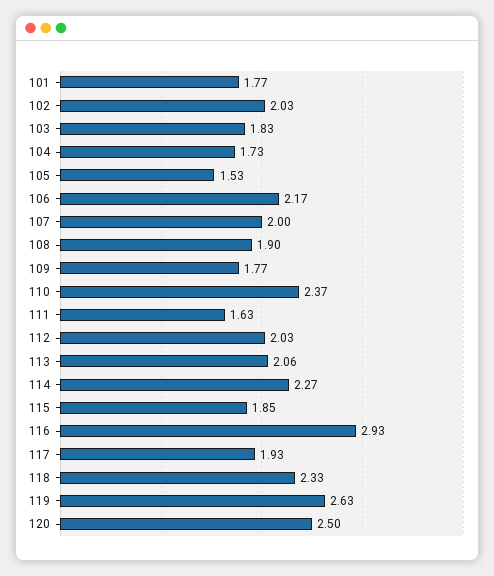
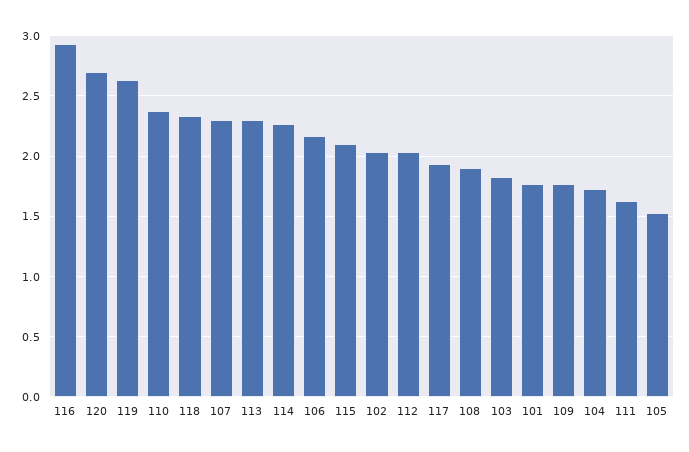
  {
    "101": 1.77,
    "102": 2.03,
    "103": 1.83,
    "104": 1.73,
    "105": 1.53,
    "106": 2.17,
-   "107": 2,
+   "107": 2.3,
    "108": 1.9,
    "109": 1.77,
    "110": 2.37,
    "111": 1.63,
    "112": 2.03,
-   "113": 2.06,
+   "113": 2.3,
    "114": 2.27,
-   "115": 1.85,
+   "115": 2.1,
    "116": 2.93,
    "117": 1.93,
    "118": 2.33,
    "119": 2.63,
-   "120": 2.5
+   "120": 2.7
  }

